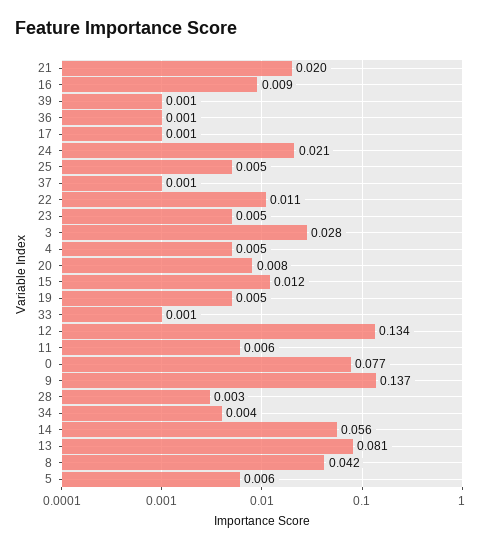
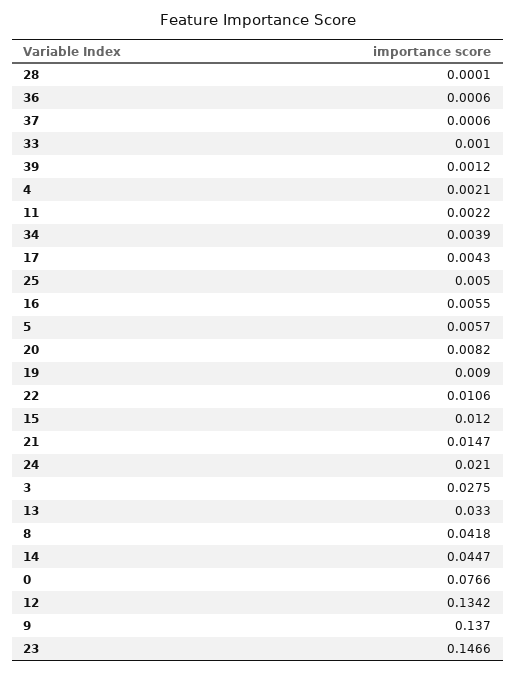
  {
-   "21": 0.02,
+   "21": 0.0147,
-   "16": 0.009,
+   "16": 0.0055,
    "39": 0.0012,
    "36": 0.0006,
-   "17": 0.001,
+   "17": 0.0043,
    "24": 0.021,
    "25": 0.005,
    "37": 0.0006,
    "22": 0.0106,
-   "23": 0.005,
+   "23": 0.1466,
    "3": 0.0275,
-   "4": 0.005,
+   "4": 0.0021,
    "20": 0.0082,
    "15": 0.012,
-   "19": 0.005,
+   "19": 0.009,
    "33": 0.001,
    "12": 0.1342,
-   "11": 0.006,
+   "11": 0.0022,
    "0": 0.0766,
    "9": 0.137,
-   "28": 0.003,
+   "28": 0.0001,
    "34": 0.0039,
-   "14": 0.056,
+   "14": 0.0447,
-   "13": 0.081,
+   "13": 0.033,
    "8": 0.0418,
    "5": 0.0057
  }

